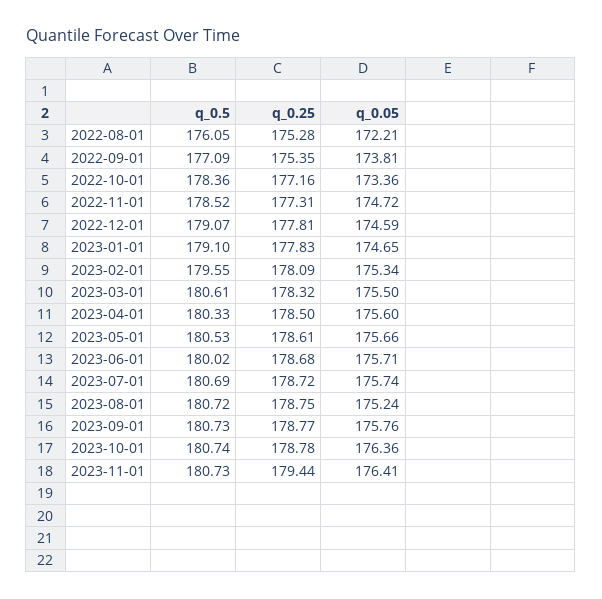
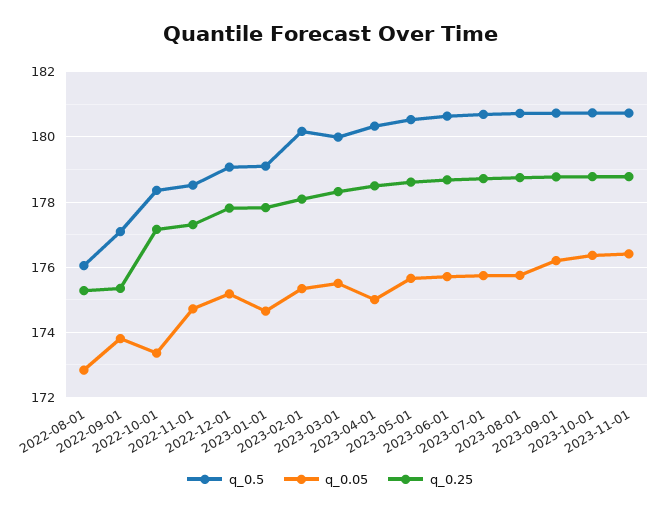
  {
    "q_0.5": {
      "2022-08-01": 176.05,
      "2022-09-01": 177.09,
      "2022-10-01": 178.36,
      "2022-11-01": 178.52,
      "2022-12-01": 179.07,
      "2023-01-01": 179.1,
-     "2023-02-01": 179.55,
+     "2023-02-01": 180.2,
-     "2023-03-01": 180.61,
+     "2023-03-01": 180,
      "2023-04-01": 180.33,
      "2023-05-01": 180.53,
-     "2023-06-01": 180.02,
+     "2023-06-01": 180.6,
      "2023-07-01": 180.69,
      "2023-08-01": 180.72,
      "2023-09-01": 180.73,
      "2023-10-01": 180.74,
      "2023-11-01": 180.73
    },
    "q_0.25": {
      "2022-08-01": 175.28,
      "2022-09-01": 175.35,
      "2022-10-01": 177.16,
      "2022-11-01": 177.31,
      "2022-12-01": 177.81,
      "2023-01-01": 177.83,
      "2023-02-01": 178.09,
      "2023-03-01": 178.32,
      "2023-04-01": 178.5,
      "2023-05-01": 178.61,
      "2023-06-01": 178.68,
      "2023-07-01": 178.72,
      "2023-08-01": 178.75,
      "2023-09-01": 178.77,
      "2023-10-01": 178.78,
-     "2023-11-01": 179.44
+     "2023-11-01": 178.8
    },
    "q_0.05": {
-     "2022-08-01": 172.21,
+     "2022-08-01": 172.8,
      "2022-09-01": 173.81,
      "2022-10-01": 173.36,
      "2022-11-01": 174.72,
-     "2022-12-01": 174.59,
+     "2022-12-01": 175.2,
      "2023-01-01": 174.65,
      "2023-02-01": 175.34,
      "2023-03-01": 175.5,
-     "2023-04-01": 175.6,
+     "2023-04-01": 175,
      "2023-05-01": 175.66,
      "2023-06-01": 175.71,
      "2023-07-01": 175.74,
-     "2023-08-01": 175.24,
+     "2023-08-01": 175.8,
-     "2023-09-01": 175.76,
+     "2023-09-01": 176.2,
      "2023-10-01": 176.36,
      "2023-11-01": 176.41
    }
  }

